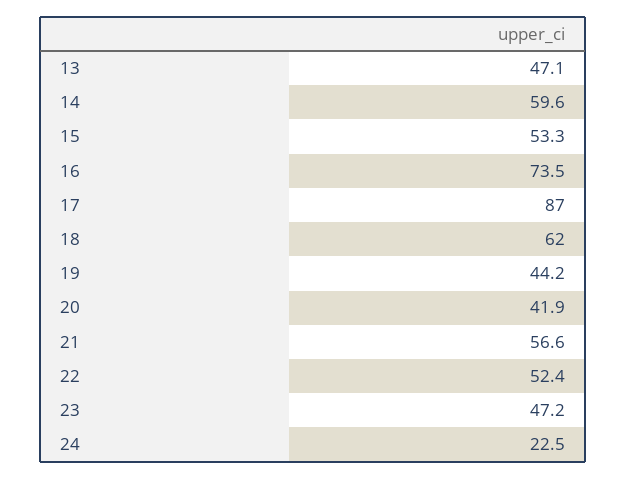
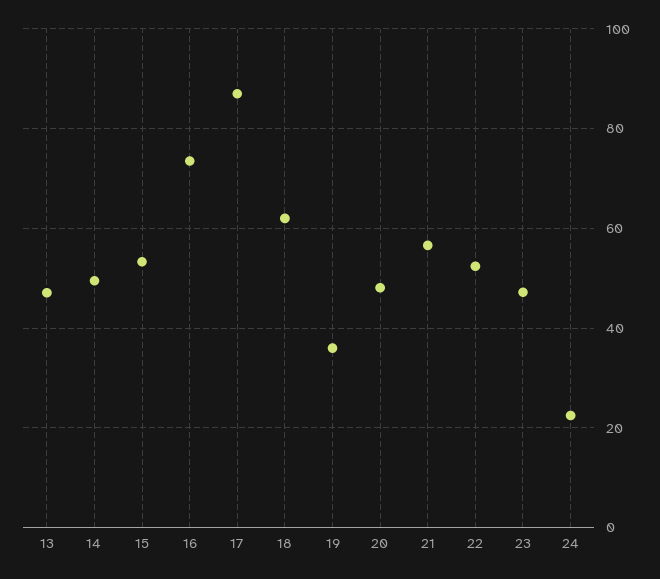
  {
    "13": 47.1,
-   "14": 59.6,
+   "14": 50,
    "15": 53.3,
    "16": 73.5,
    "17": 87,
    "18": 62,
-   "19": 44.2,
+   "19": 36,
-   "20": 41.9,
+   "20": 48,
    "21": 56.6,
    "22": 52.4,
    "23": 47.2,
    "24": 22.5
  }

